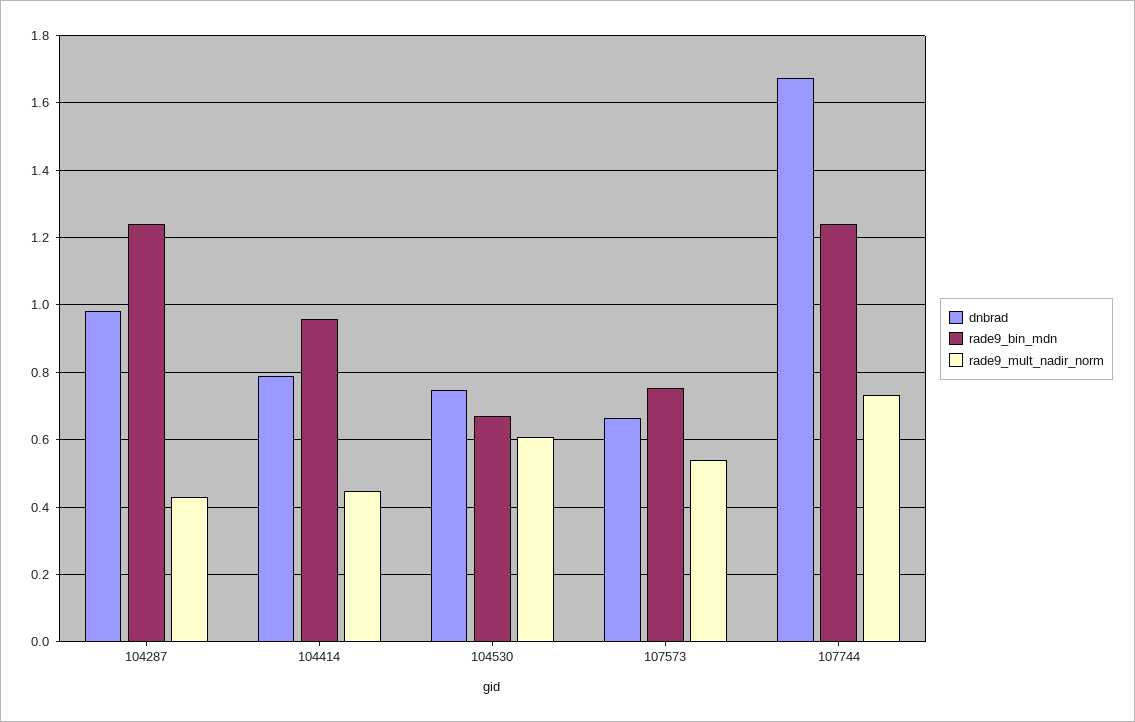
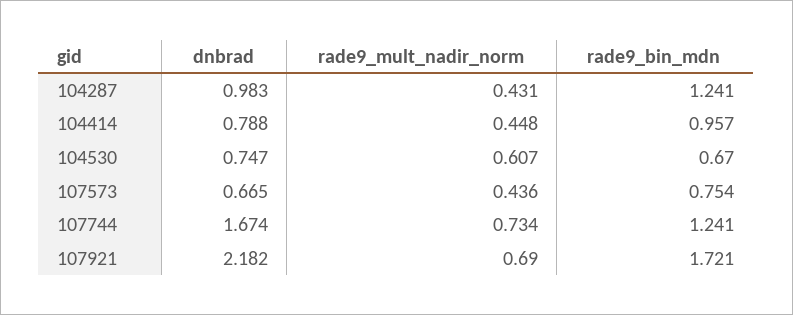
  {
    "dnbrad": {
      "104287": 0.983,
      "104414": 0.788,
      "104530": 0.747,
      "107573": 0.665,
-     "107744": 1.674
+     "107744": 1.674,
+     "107921": 2.182
    },
    "rade9_bin_mdn": {
      "104287": 1.241,
      "104414": 0.957,
      "104530": 0.67,
      "107573": 0.754,
-     "107744": 1.241
+     "107744": 1.241,
+     "107921": 1.721
    },
    "rade9_mult_nadir_norm": {
      "104287": 0.431,
      "104414": 0.448,
      "104530": 0.607,
-     "107573": 0.54,
+     "107573": 0.436,
-     "107744": 0.734
+     "107744": 0.734,
+     "107921": 0.69
    }
  }

